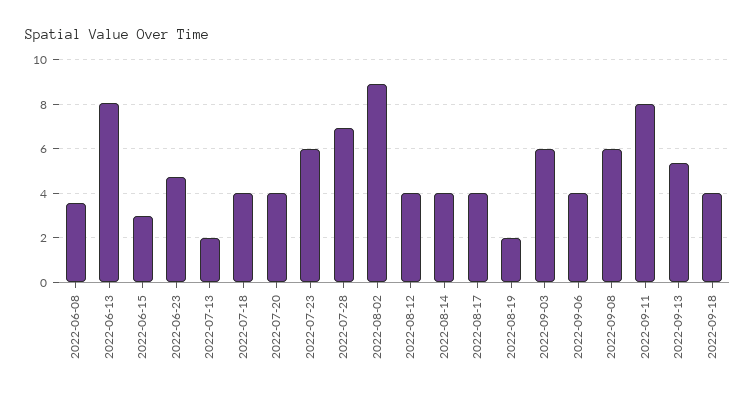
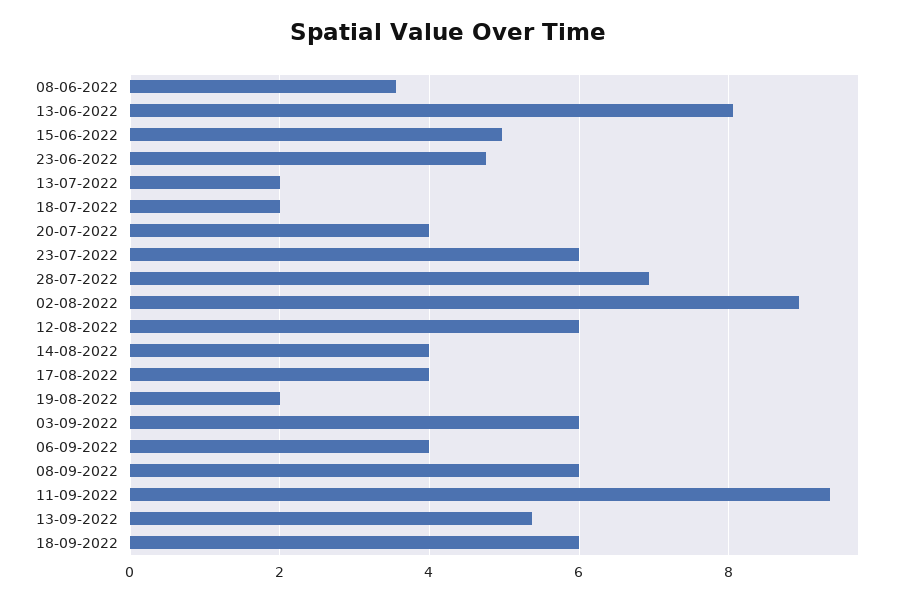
  {
    "2022-06-08": 3.6,
    "2022-06-13": 8,
-   "2022-06-15": 3,
+   "2022-06-15": 5,
    "2022-06-23": 4.8,
    "2022-07-13": 2,
-   "2022-07-18": 4,
+   "2022-07-18": 2,
    "2022-07-20": 4,
    "2022-07-23": 6,
    "2022-07-28": 7,
    "2022-08-02": 9,
-   "2022-08-12": 4,
+   "2022-08-12": 6,
    "2022-08-14": 4,
    "2022-08-17": 4,
    "2022-08-19": 2,
    "2022-09-03": 6,
    "2022-09-06": 4,
    "2022-09-08": 6,
-   "2022-09-11": 8,
+   "2022-09-11": 9.4,
    "2022-09-13": 5.4,
-   "2022-09-18": 4
+   "2022-09-18": 6
  }

